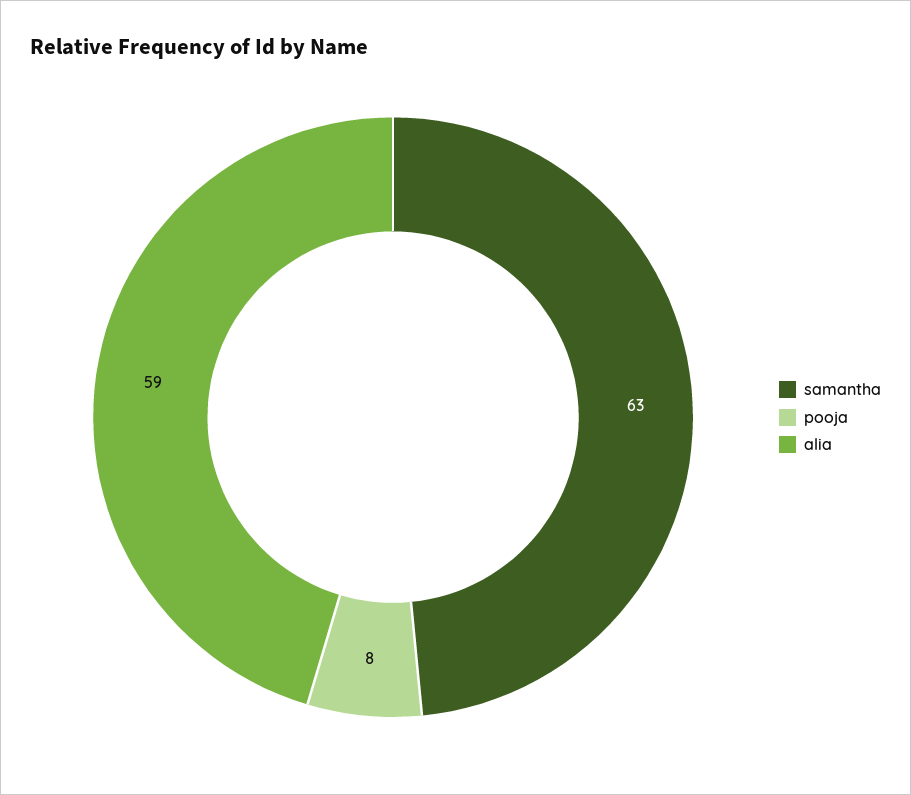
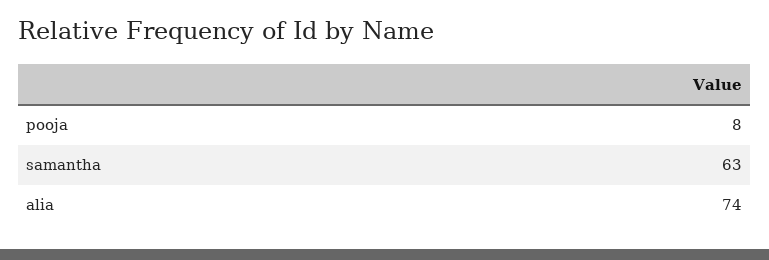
  {
    "samantha": 63,
    "pooja": 8,
-   "alia": 59
+   "alia": 74
  }

